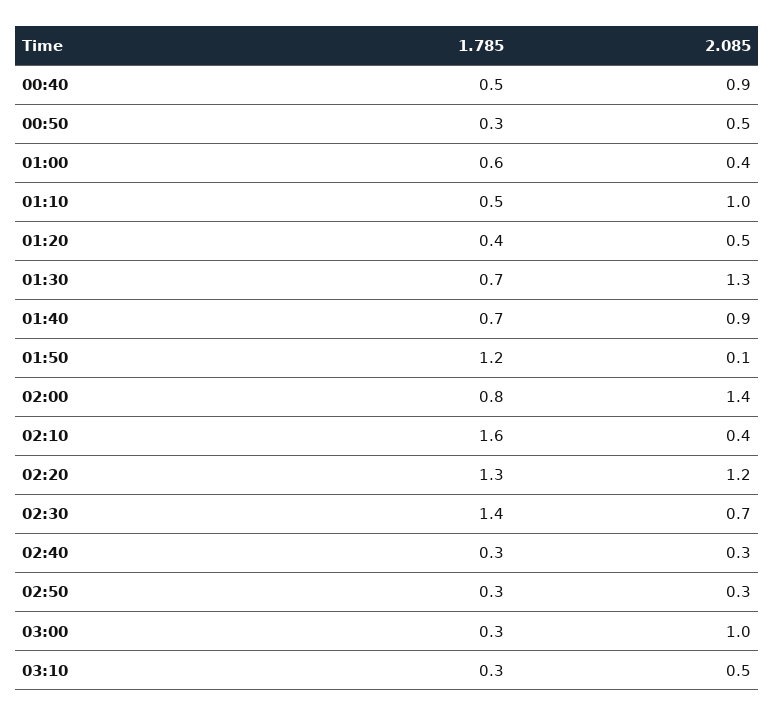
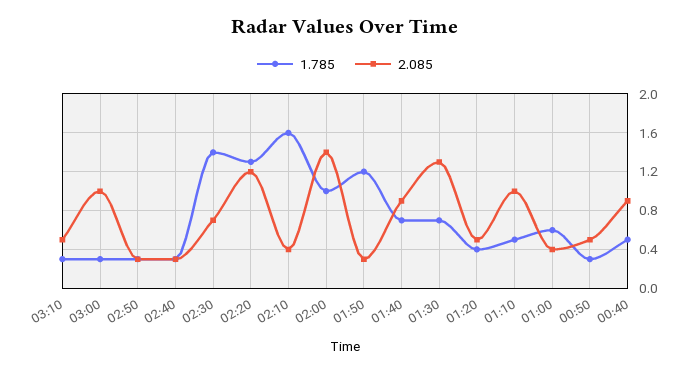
  {
    "1.785": {
      "00:40": 0.5,
      "00:50": 0.3,
      "01:00": 0.6,
      "01:10": 0.5,
      "01:20": 0.4,
      "01:30": 0.7,
      "01:40": 0.7,
      "01:50": 1.2,
-     "02:00": 0.8,
+     "02:00": 1,
      "02:10": 1.6,
      "02:20": 1.3,
      "02:30": 1.4,
      "02:40": 0.3,
      "02:50": 0.3,
      "03:00": 0.3,
      "03:10": 0.3
    },
    "2.085": {
      "00:40": 0.9,
      "00:50": 0.5,
      "01:00": 0.4,
      "01:10": 1,
      "01:20": 0.5,
      "01:30": 1.3,
      "01:40": 0.9,
-     "01:50": 0.1,
+     "01:50": 0.3,
      "02:00": 1.4,
      "02:10": 0.4,
      "02:20": 1.2,
      "02:30": 0.7,
      "02:40": 0.3,
      "02:50": 0.3,
      "03:00": 1,
      "03:10": 0.5
    }
  }

